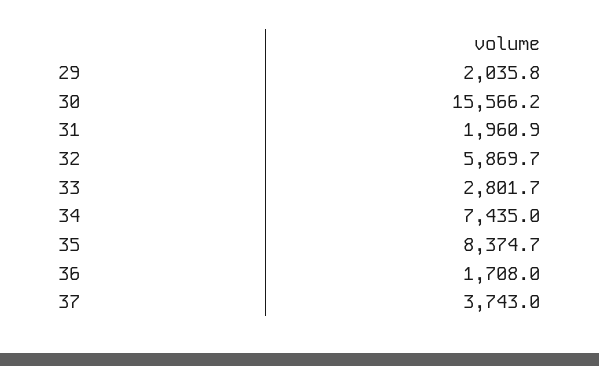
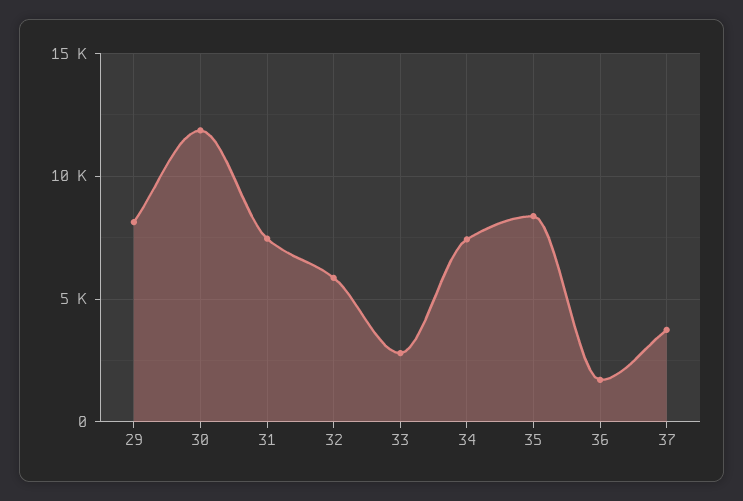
  {
-   "29": 2035.8,
+   "29": 8000,
-   "30": 15566.2,
+   "30": 12000,
-   "31": 1960.9,
+   "31": 7500,
    "32": 5869.7,
    "33": 2801.7,
    "34": 7435,
    "35": 8374.7,
    "36": 1708,
    "37": 3743
  }

